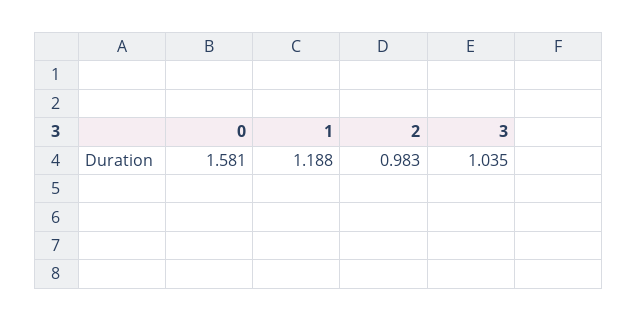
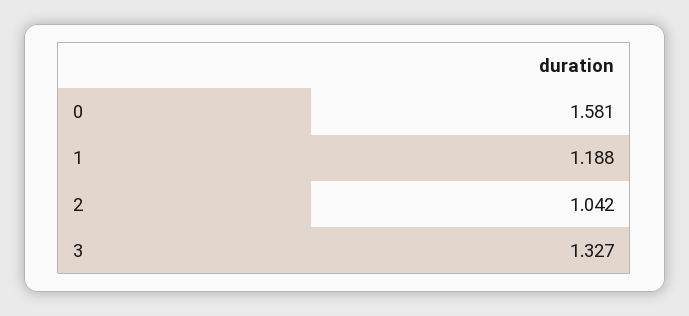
  {
    "0": 1.581,
    "1": 1.188,
-   "2": 0.983,
+   "2": 1.042,
-   "3": 1.035
+   "3": 1.327
  }

